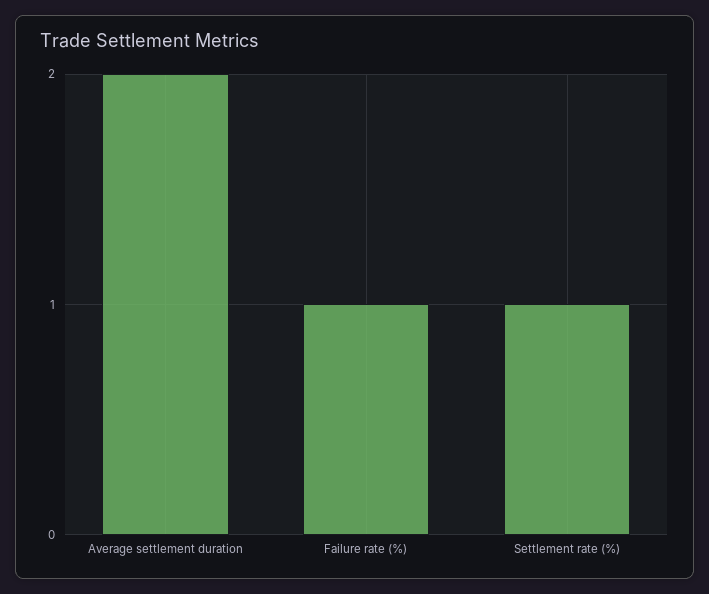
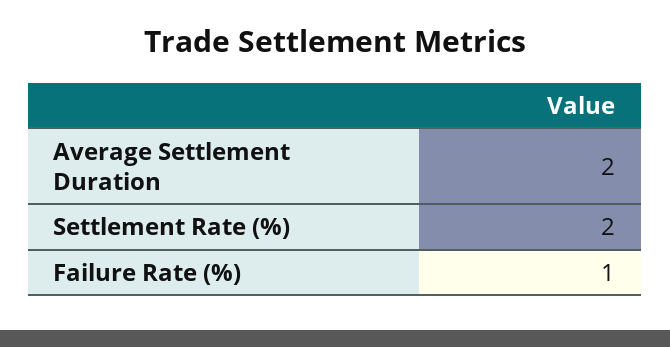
  {
    "Average settlement duration": 2,
    "Failure rate (%)": 1,
-   "Settlement rate (%)": 1
+   "Settlement rate (%)": 2
  }

